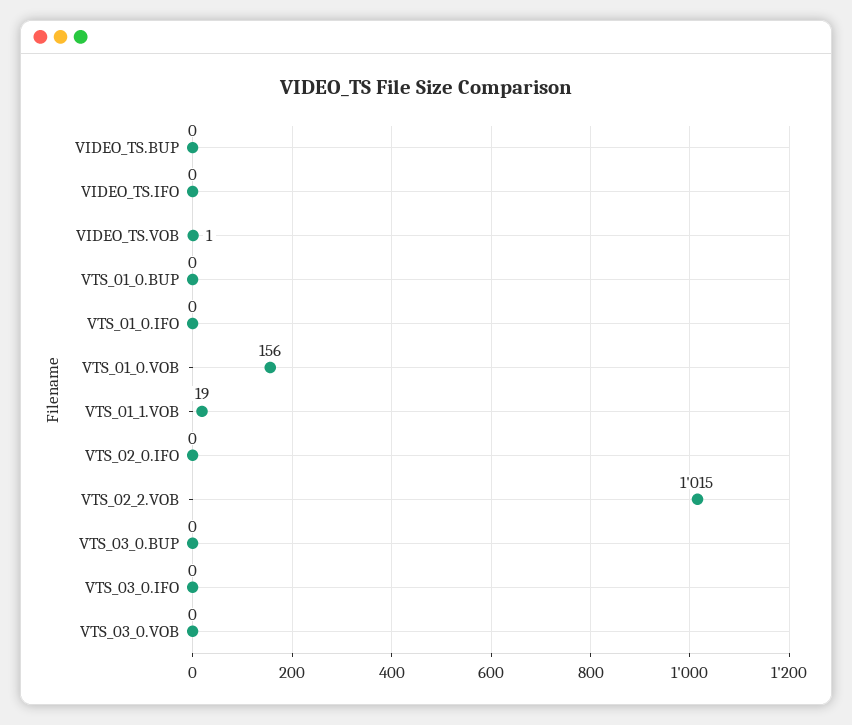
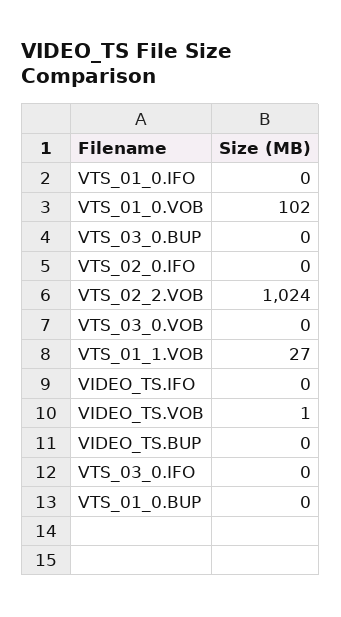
  {
    "VIDEO_TS.BUP": 0,
    "VIDEO_TS.IFO": 0,
    "VIDEO_TS.VOB": 1,
    "VTS_01_0.BUP": 0,
    "VTS_01_0.IFO": 0,
-   "VTS_01_0.VOB": 156,
+   "VTS_01_0.VOB": 102,
-   "VTS_01_1.VOB": 19,
+   "VTS_01_1.VOB": 27,
    "VTS_02_0.IFO": 0,
-   "VTS_02_2.VOB": 1015,
+   "VTS_02_2.VOB": 1024,
    "VTS_03_0.BUP": 0,
    "VTS_03_0.IFO": 0,
    "VTS_03_0.VOB": 0
  }

